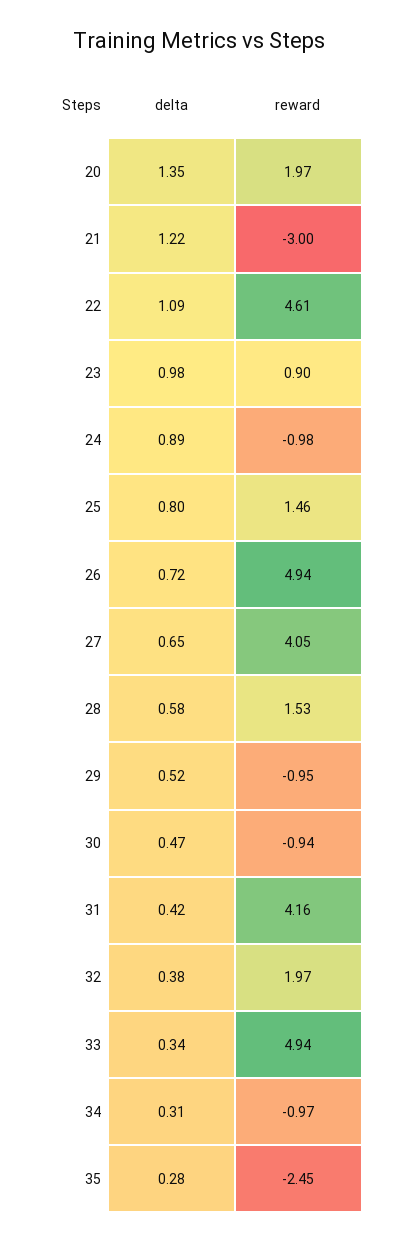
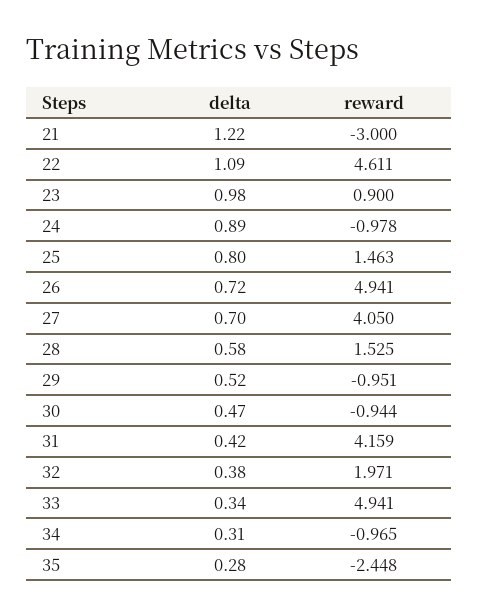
  {
    "delta": {
-     "20": 1.35,
      "21": 1.22,
      "22": 1.09,
      "23": 0.98,
      "24": 0.89,
      "25": 0.8,
      "26": 0.72,
-     "27": 0.65,
+     "27": 0.7,
      "28": 0.58,
      "29": 0.52,
      "30": 0.47,
      "31": 0.42,
      "32": 0.38,
      "33": 0.34,
      "34": 0.31,
      "35": 0.28
    },
    "reward": {
-     "20": 1.97,
      "21": -3,
      "22": 4.611,
      "23": 0.9,
      "24": -0.978,
      "25": 1.463,
      "26": 4.941,
      "27": 4.05,
      "28": 1.525,
      "29": -0.951,
      "30": -0.944,
      "31": 4.159,
      "32": 1.971,
      "33": 4.941,
      "34": -0.965,
      "35": -2.448
    }
  }

